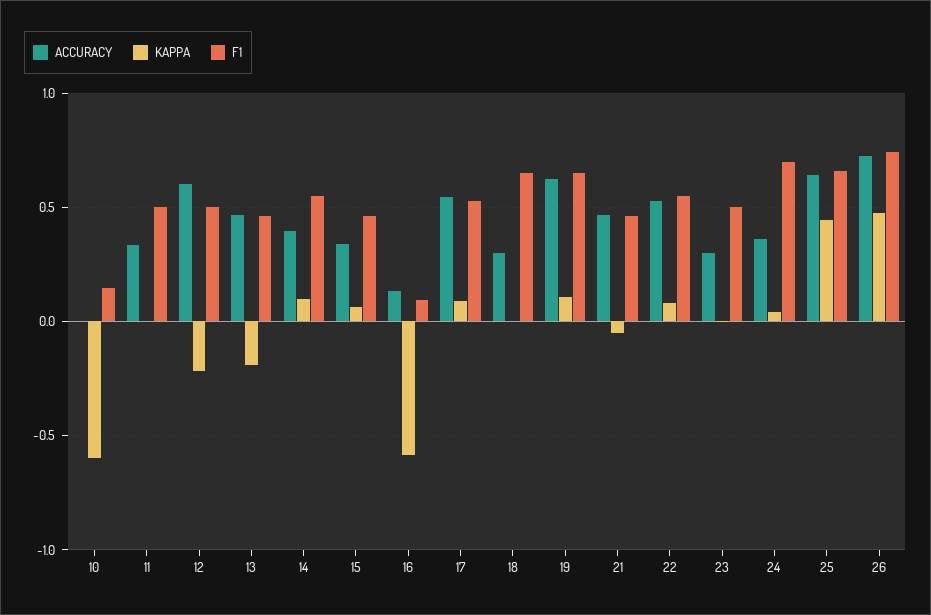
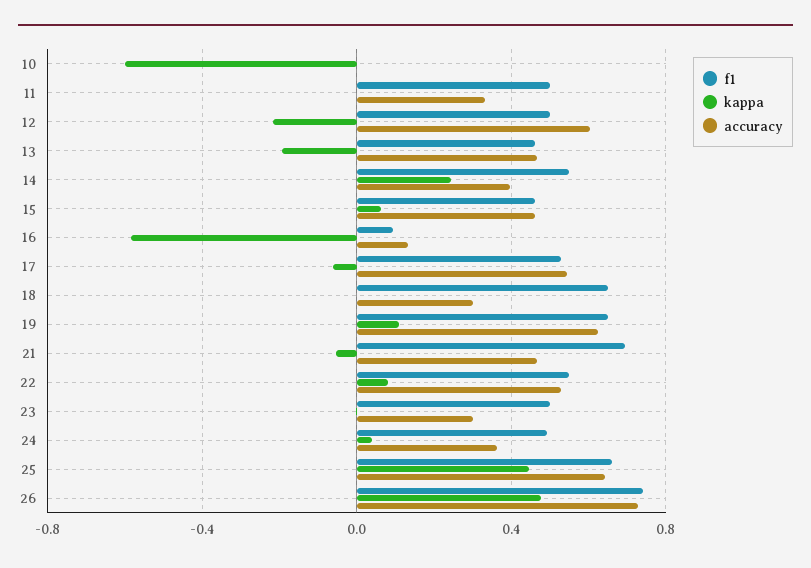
  {
    "ACCURACY": {
      "10": 0,
      "11": 0.35,
      "12": 0.6,
      "13": 0.45,
      "14": 0.4,
-     "15": 0.35,
+     "15": 0.45,
      "16": 0.15,
      "17": 0.55,
      "18": 0.3,
      "19": 0.65,
      "21": 0.45,
      "22": 0.55,
      "23": 0.3,
      "24": 0.35,
      "25": 0.65,
      "26": 0.75
    },
    "KAPPA": {
      "10": -0.6,
      "11": 0,
      "12": -0.2,
      "13": -0.2,
-     "14": 0.1,
+     "14": 0.25,
      "15": 0.05,
      "16": -0.6,
-     "17": 0.1,
+     "17": -0.05,
      "18": 0,
      "19": 0.1,
      "21": -0.05,
      "22": 0.1,
      "23": 0,
      "24": 0.05,
      "25": 0.45,
      "26": 0.5
    },
    "F1": {
-     "10": 0.15,
+     "10": 0,
      "11": 0.5,
      "12": 0.5,
      "13": 0.45,
      "14": 0.55,
      "15": 0.45,
      "16": 0.1,
      "17": 0.55,
      "18": 0.65,
      "19": 0.65,
-     "21": 0.45,
+     "21": 0.7,
      "22": 0.55,
      "23": 0.5,
-     "24": 0.7,
+     "24": 0.5,
      "25": 0.65,
      "26": 0.75
    }
  }

